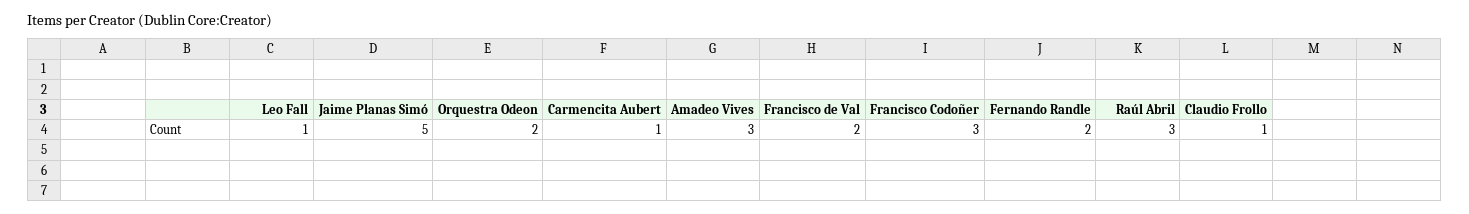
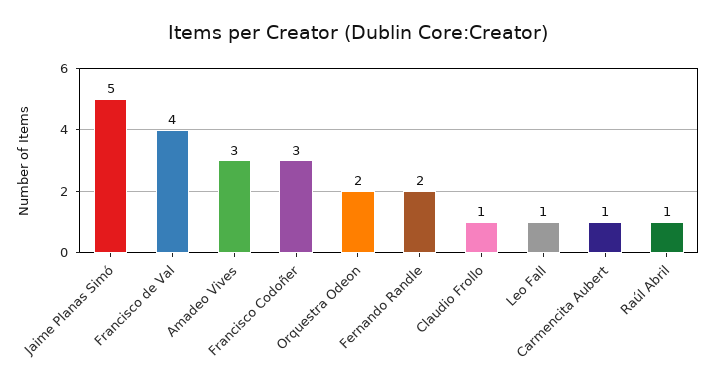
  {
    "Leo Fall": 1,
    "Jaime Planas Simó": 5,
    "Orquestra Odeon": 2,
    "Carmencita Aubert": 1,
    "Amadeo Vives": 3,
-   "Francisco de Val": 2,
+   "Francisco de Val": 4,
    "Francisco Codoñer": 3,
    "Fernando Randle": 2,
-   "Raúl Abril": 3,
+   "Raúl Abril": 1,
    "Claudio Frollo": 1
  }

